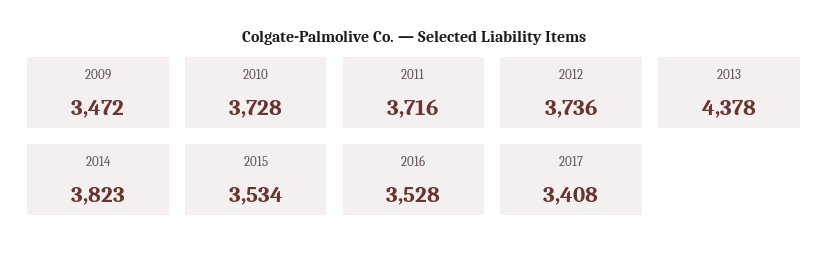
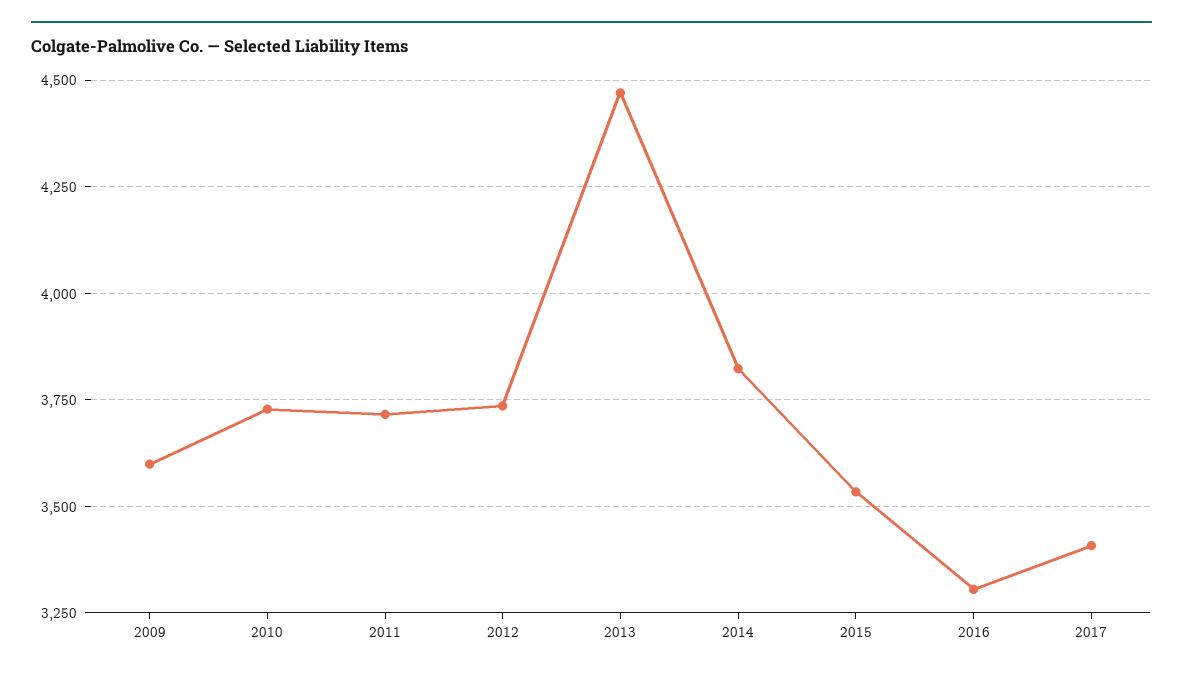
  {
-   "2009": 3472,
+   "2009": 3600,
    "2010": 3728,
    "2011": 3716,
    "2012": 3736,
-   "2013": 4378,
+   "2013": 4475,
    "2014": 3823,
    "2015": 3534,
-   "2016": 3528,
+   "2016": 3300,
    "2017": 3408
  }

